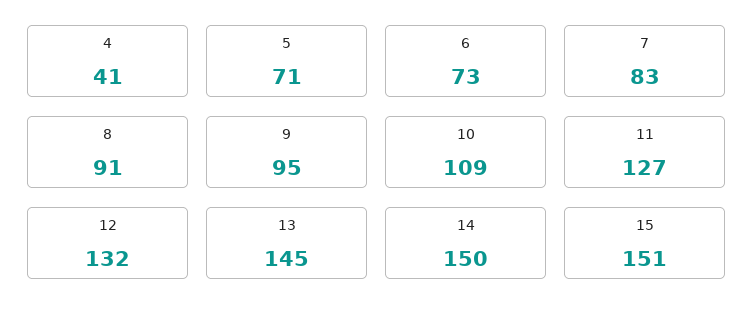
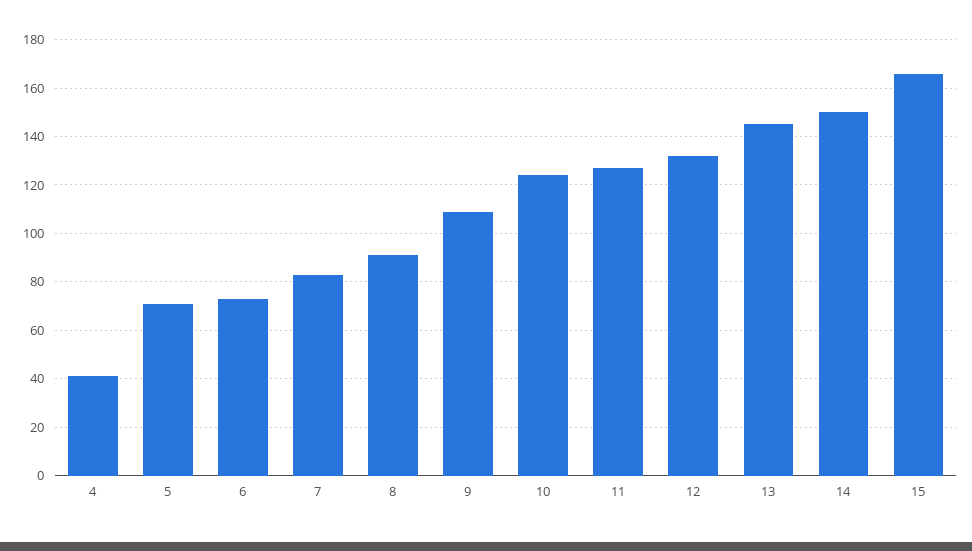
  {
    "4": 41,
    "5": 71,
    "6": 73,
    "7": 83,
    "8": 91,
-   "9": 95,
+   "9": 110,
-   "10": 109,
+   "10": 125,
    "11": 127,
    "12": 132,
    "13": 145,
    "14": 150,
-   "15": 151
+   "15": 165
  }

